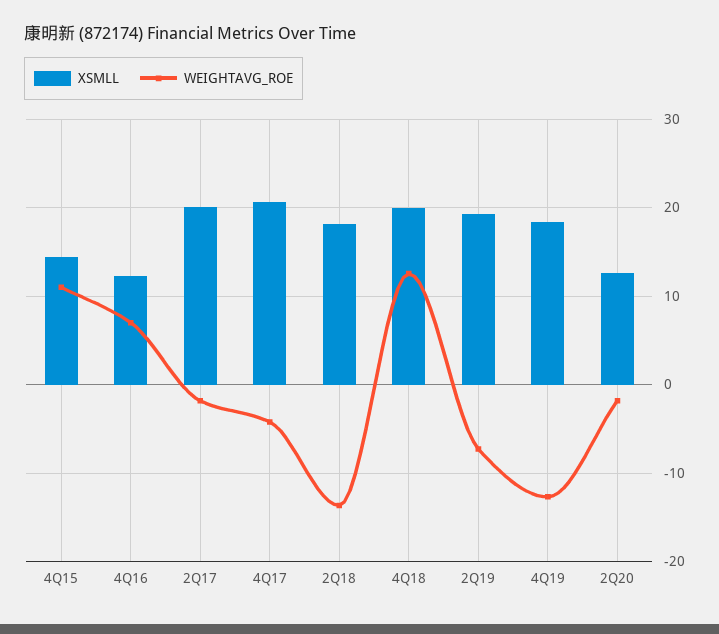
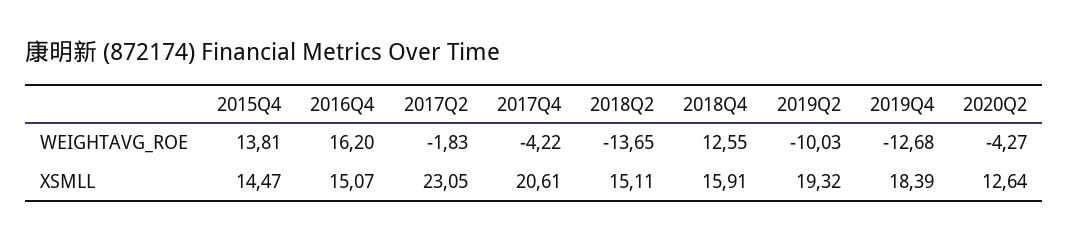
  {
    "XSMLL": {
      "4Q15": 14.47,
-     "4Q16": 12,
+     "4Q16": 15.07,
-     "2Q17": 20,
+     "2Q17": 23.05,
      "4Q17": 20.61,
-     "2Q18": 18,
+     "2Q18": 15.11,
-     "4Q18": 20,
+     "4Q18": 15.91,
      "2Q19": 19.32,
      "4Q19": 18.39,
      "2Q20": 12.64
    },
    "WEIGHTAVG_ROE": {
-     "4Q15": 11,
+     "4Q15": 13.81,
-     "4Q16": 7,
+     "4Q16": 16.2,
      "2Q17": -1.83,
      "4Q17": -4.22,
      "2Q18": -13.65,
      "4Q18": 12.55,
-     "2Q19": -7,
+     "2Q19": -10.03,
      "4Q19": -12.68,
-     "2Q20": -2
+     "2Q20": -4.27
    }
  }

